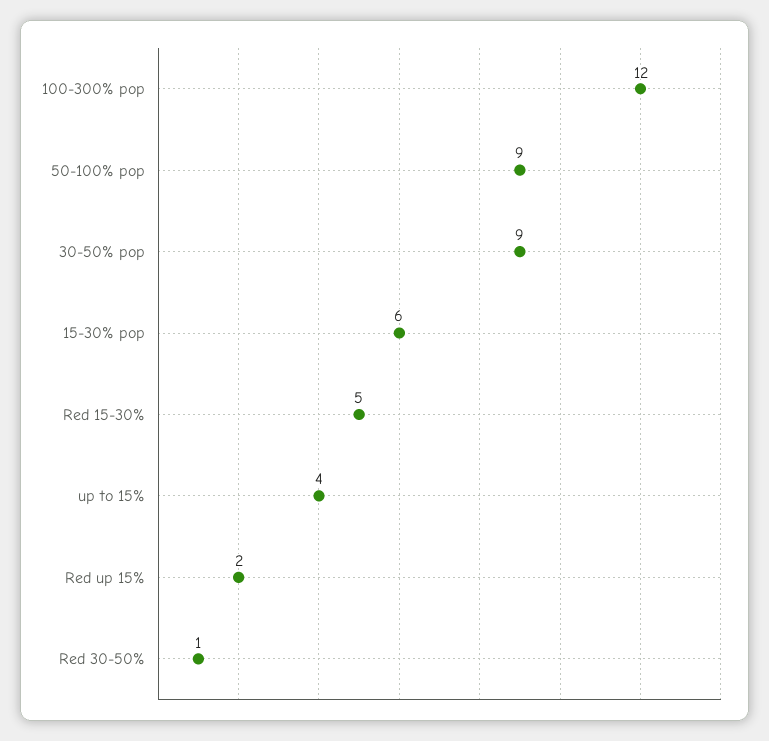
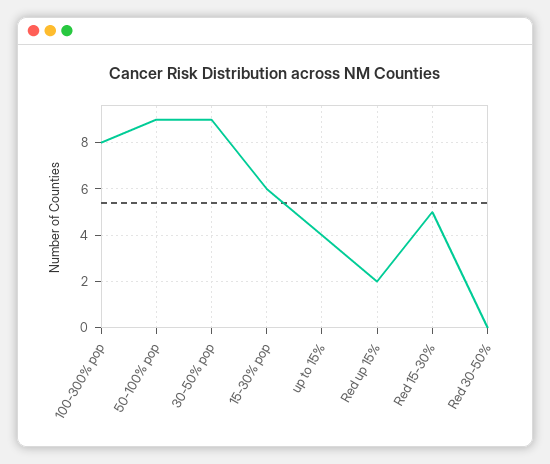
  {
-   "100-300% pop": 12,
+   "100-300% pop": 8,
    "50-100% pop": 9,
    "30-50% pop": 9,
    "15-30% pop": 6,
    "Red 15-30%": 5,
    "up to 15%": 4,
    "Red up 15%": 2,
-   "Red 30-50%": 1
+   "Red 30-50%": 0
  }

